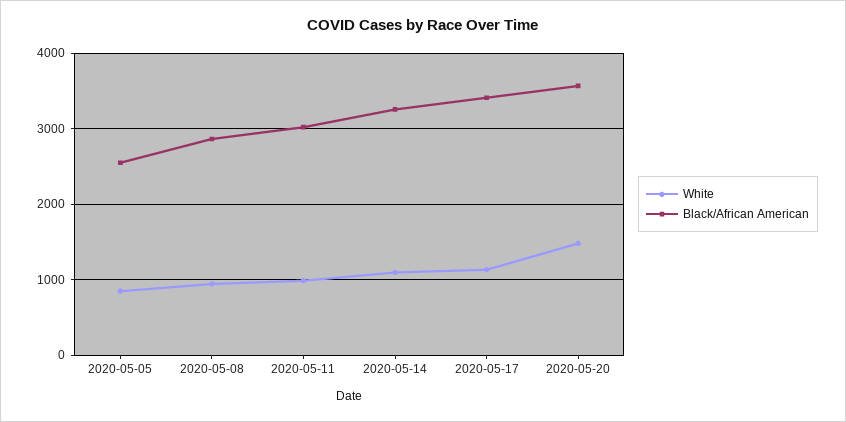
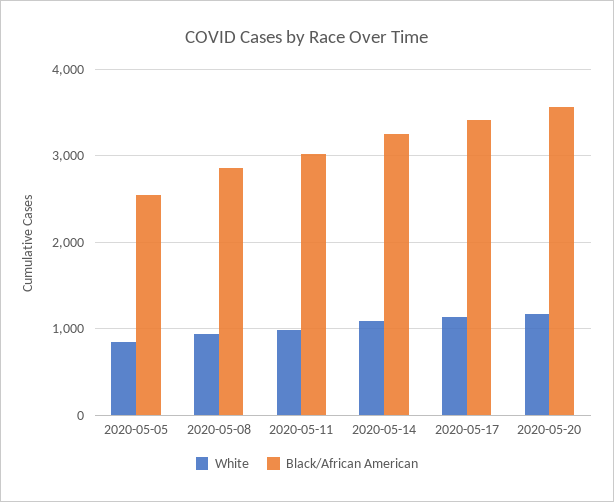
  {
    "White": {
      "2020-05-05": 800,
      "2020-05-08": 900,
      "2020-05-11": 1000,
      "2020-05-14": 1100,
      "2020-05-17": 1100,
-     "2020-05-20": 1500
+     "2020-05-20": 1200
    },
    "Black/African American": {
      "2020-05-05": 2600,
      "2020-05-08": 2900,
      "2020-05-11": 3000,
      "2020-05-14": 3300,
      "2020-05-17": 3400,
      "2020-05-20": 3600
    }
  }

